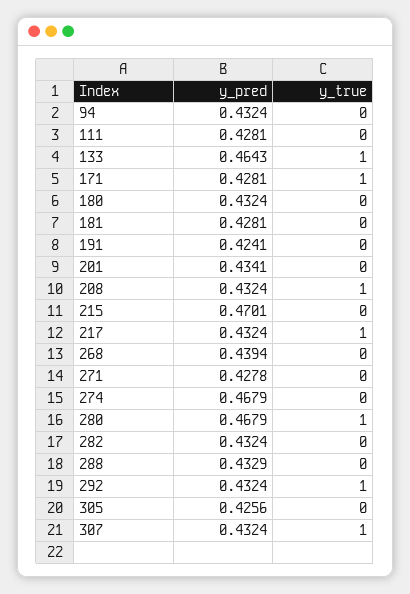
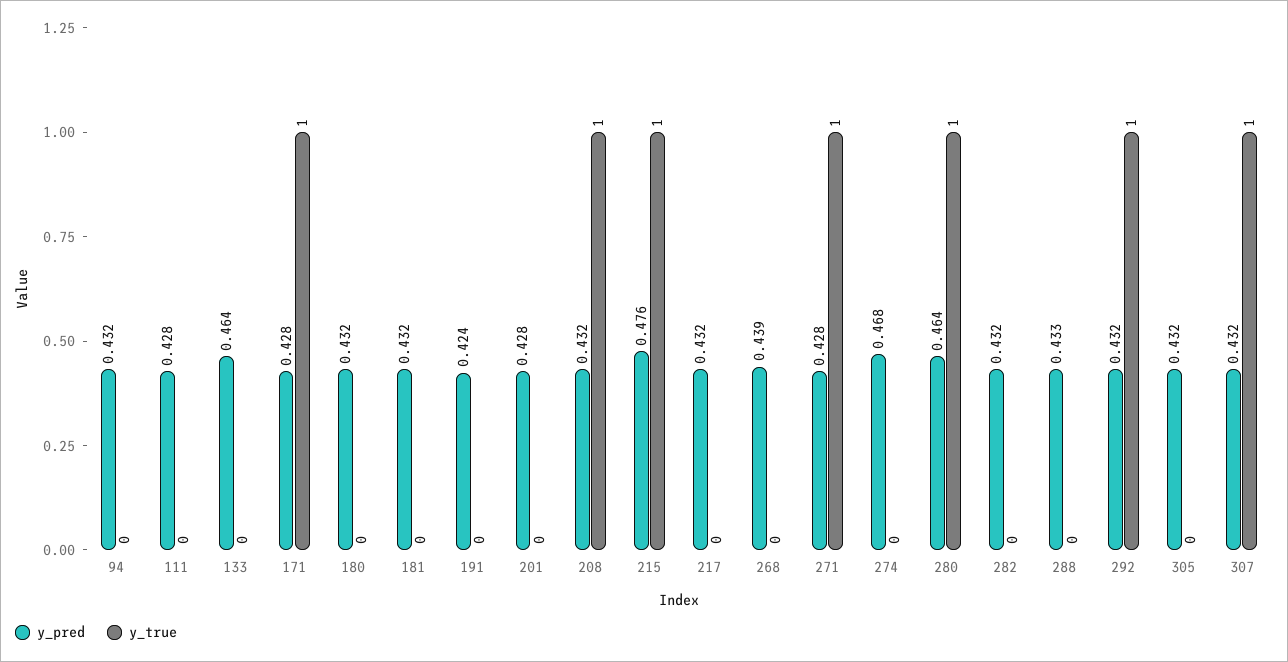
  {
    "y_pred": {
      "94": 0.4324,
      "111": 0.4281,
      "133": 0.4643,
      "171": 0.4281,
      "180": 0.4324,
-     "181": 0.4281,
+     "181": 0.432,
      "191": 0.4241,
-     "201": 0.4341,
+     "201": 0.428,
      "208": 0.4324,
-     "215": 0.4701,
+     "215": 0.476,
      "217": 0.4324,
      "268": 0.4394,
      "271": 0.4278,
      "274": 0.4679,
-     "280": 0.4679,
+     "280": 0.464,
      "282": 0.4324,
      "288": 0.4329,
      "292": 0.4324,
-     "305": 0.4256,
+     "305": 0.432,
      "307": 0.4324
    },
    "y_true": {
      "94": 0,
      "111": 0,
-     "133": 1,
+     "133": 0,
      "171": 1,
      "180": 0,
      "181": 0,
      "191": 0,
      "201": 0,
      "208": 1,
-     "215": 0,
+     "215": 1,
-     "217": 1,
+     "217": 0,
      "268": 0,
-     "271": 0,
+     "271": 1,
      "274": 0,
      "280": 1,
      "282": 0,
      "288": 0,
      "292": 1,
      "305": 0,
      "307": 1
    }
  }

